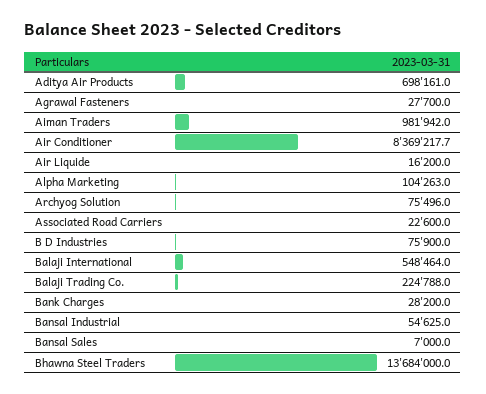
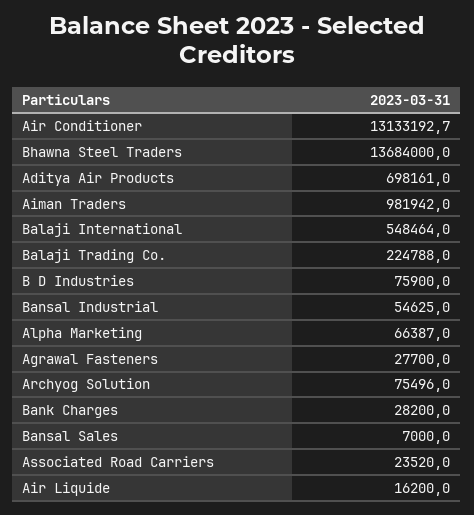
  {
    "Aditya Air Products": 698161,
    "Agrawal Fasteners": 27700,
    "Aiman Traders": 981942,
-   "Air Conditioner": 8369217.7,
+   "Air Conditioner": 13133192.7,
    "Air Liquide": 16200,
-   "Alpha Marketing": 104263,
+   "Alpha Marketing": 66387,
    "Archyog Solution": 75496,
-   "Associated Road Carriers": 22600,
+   "Associated Road Carriers": 23520,
    "B D Industries": 75900,
    "Balaji International": 548464,
    "Balaji Trading Co.": 224788,
    "Bank Charges": 28200,
    "Bansal Industrial": 54625,
    "Bansal Sales": 7000,
    "Bhawna Steel Traders": 13684000
  }

